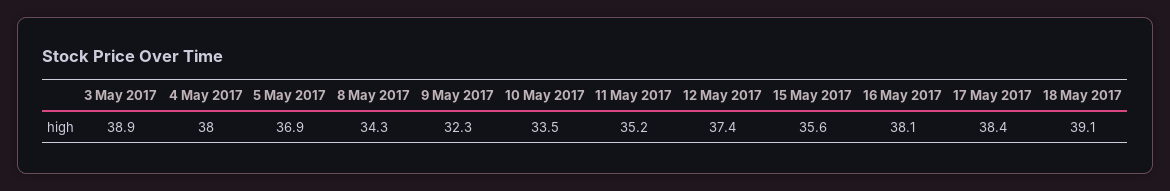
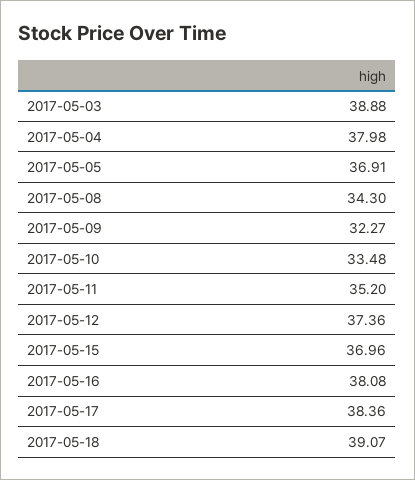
  {
    "3 May 2017": 38.88,
    "4 May 2017": 37.98,
    "5 May 2017": 36.91,
    "8 May 2017": 34.3,
    "9 May 2017": 32.27,
    "10 May 2017": 33.48,
    "11 May 2017": 35.2,
    "12 May 2017": 37.36,
-   "15 May 2017": 35.6,
+   "15 May 2017": 36.96,
    "16 May 2017": 38.08,
    "17 May 2017": 38.36,
    "18 May 2017": 39.07
  }

